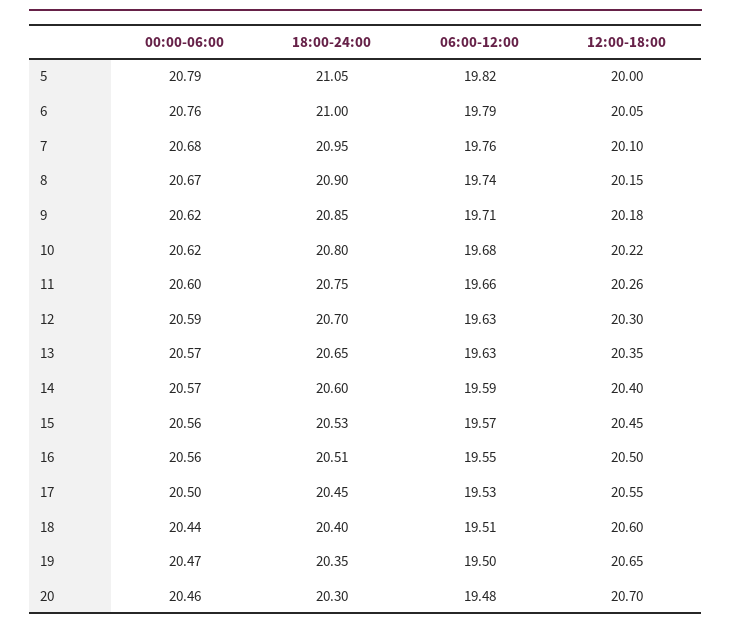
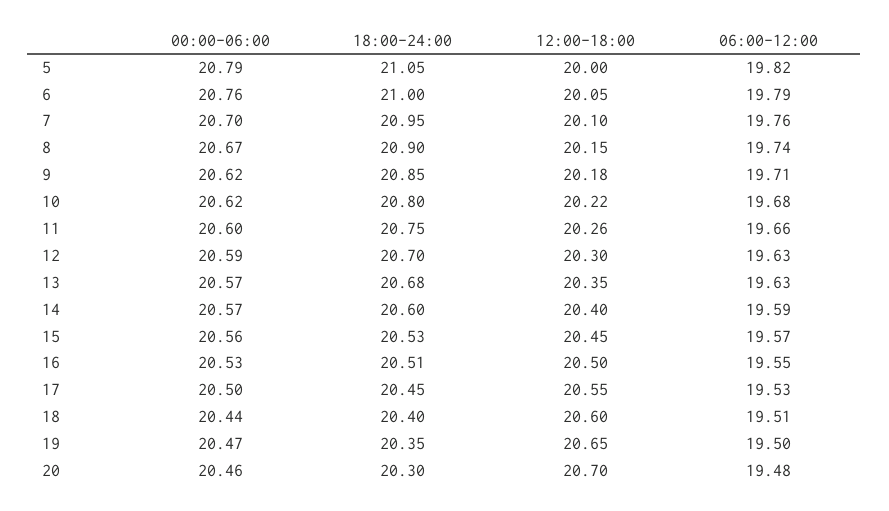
  {
    "00:00-06:00": {
      "5": 20.79,
      "6": 20.76,
-     "7": 20.68,
+     "7": 20.7,
      "8": 20.67,
      "9": 20.62,
      "10": 20.62,
      "11": 20.6,
      "12": 20.59,
      "13": 20.57,
      "14": 20.57,
      "15": 20.56,
-     "16": 20.56,
+     "16": 20.53,
      "17": 20.5,
      "18": 20.44,
      "19": 20.47,
      "20": 20.46
    },
    "18:00-24:00": {
      "5": 21.05,
      "6": 21,
      "7": 20.95,
      "8": 20.9,
      "9": 20.85,
      "10": 20.8,
      "11": 20.75,
      "12": 20.7,
-     "13": 20.65,
+     "13": 20.68,
      "14": 20.6,
      "15": 20.53,
      "16": 20.51,
      "17": 20.45,
      "18": 20.4,
      "19": 20.35,
      "20": 20.3
    },
    "06:00-12:00": {
      "5": 19.82,
      "6": 19.79,
      "7": 19.76,
      "8": 19.74,
      "9": 19.71,
      "10": 19.68,
      "11": 19.66,
      "12": 19.63,
      "13": 19.63,
      "14": 19.59,
      "15": 19.57,
      "16": 19.55,
      "17": 19.53,
      "18": 19.51,
      "19": 19.5,
      "20": 19.48
    },
    "12:00-18:00": {
      "5": 20,
      "6": 20.05,
      "7": 20.1,
      "8": 20.15,
      "9": 20.18,
      "10": 20.22,
      "11": 20.26,
      "12": 20.3,
      "13": 20.35,
      "14": 20.4,
      "15": 20.45,
      "16": 20.5,
      "17": 20.55,
      "18": 20.6,
      "19": 20.65,
      "20": 20.7
    }
  }

